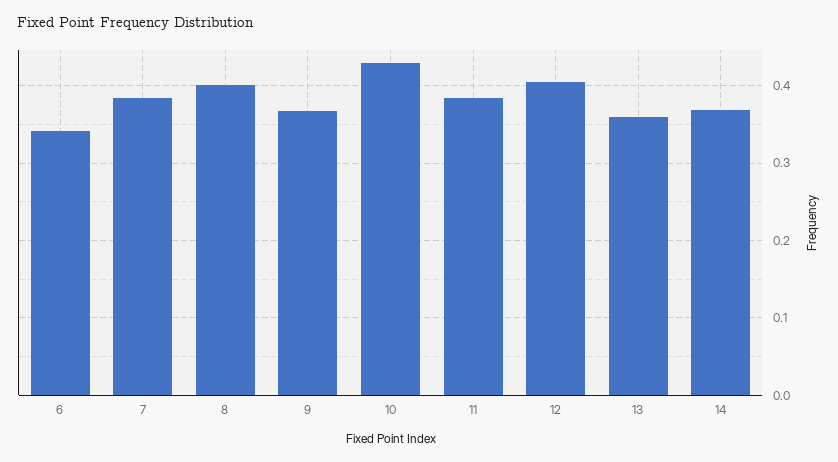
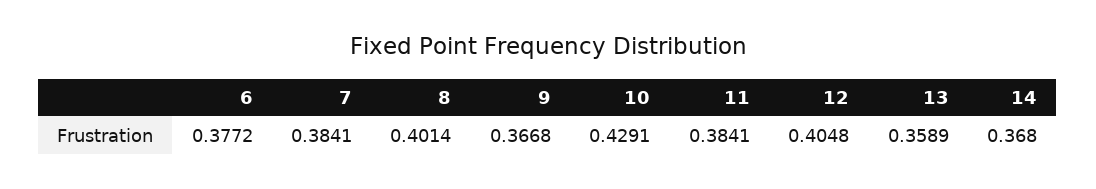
  {
-   "6": 0.34,
+   "6": 0.3772,
    "7": 0.3841,
    "8": 0.4014,
    "9": 0.3668,
    "10": 0.4291,
    "11": 0.3841,
    "12": 0.4048,
    "13": 0.3589,
    "14": 0.368
  }

